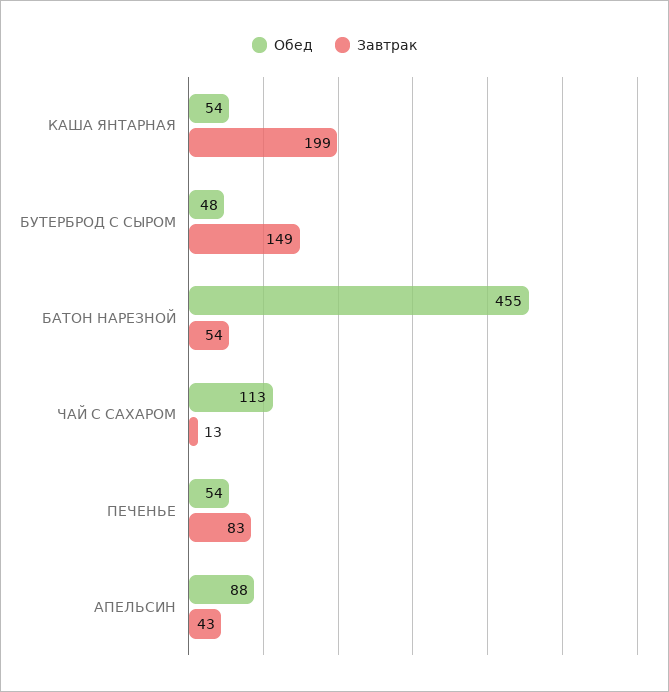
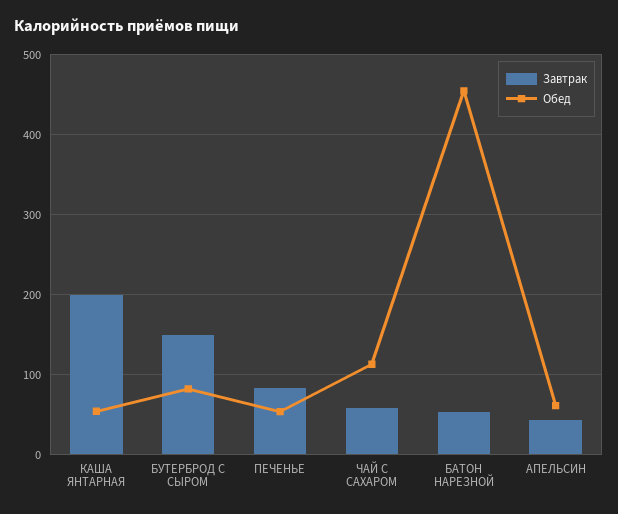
  {
    "Обед": {
      "КАША ЯНТАРНАЯ": 54,
-     "БУТЕРБРОД С СЫРОМ": 48,
+     "БУТЕРБРОД С СЫРОМ": 80,
      "БАТОН НАРЕЗНОЙ": 455,
      "ЧАЙ С САХАРОМ": 113,
      "ПЕЧЕНЬЕ": 54,
-     "АПЕЛЬСИН": 88
+     "АПЕЛЬСИН": 60
    },
    "Завтрак": {
      "КАША ЯНТАРНАЯ": 199,
      "БУТЕРБРОД С СЫРОМ": 149,
      "БАТОН НАРЕЗНОЙ": 54,
-     "ЧАЙ С САХАРОМ": 13,
+     "ЧАЙ С САХАРОМ": 60,
      "ПЕЧЕНЬЕ": 83,
      "АПЕЛЬСИН": 43
    }
  }

